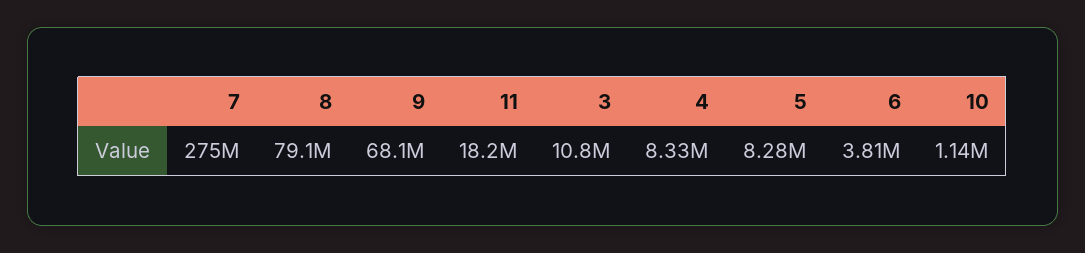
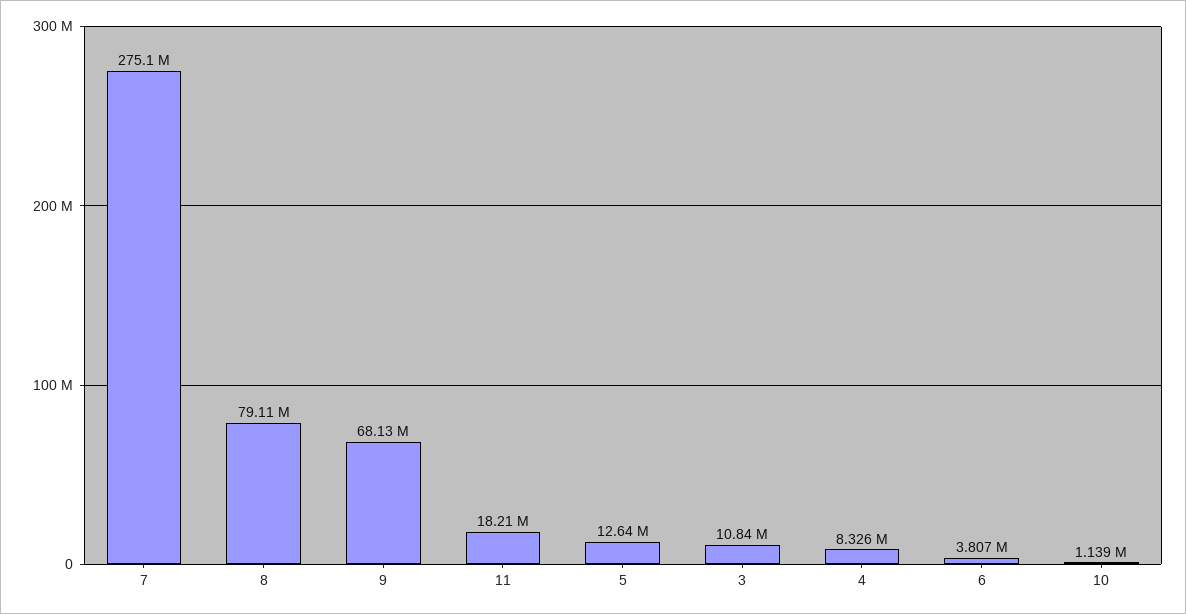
  {
    "7": 275100000,
    "8": 79110000,
    "9": 68130000,
    "11": 18210000,
    "3": 10840000,
    "4": 8326000,
-   "5": 8280000,
+   "5": 12640000,
    "6": 3807000,
    "10": 1139000
  }

